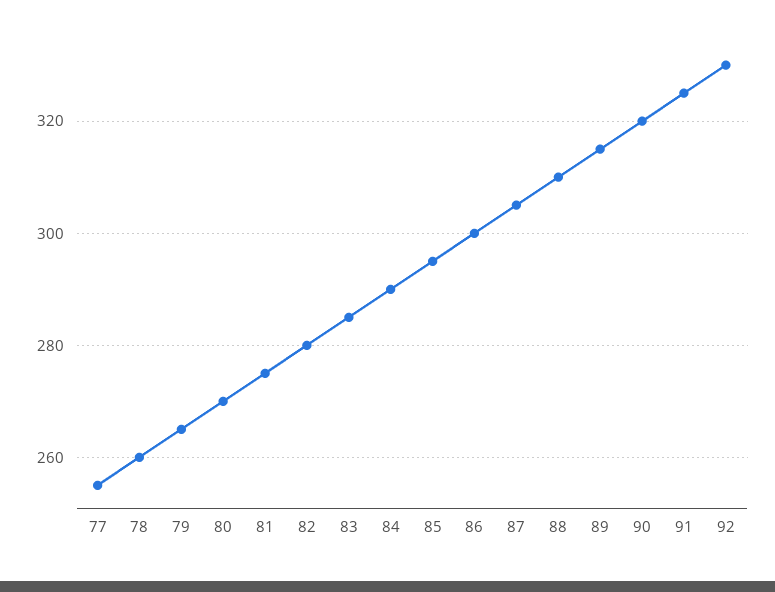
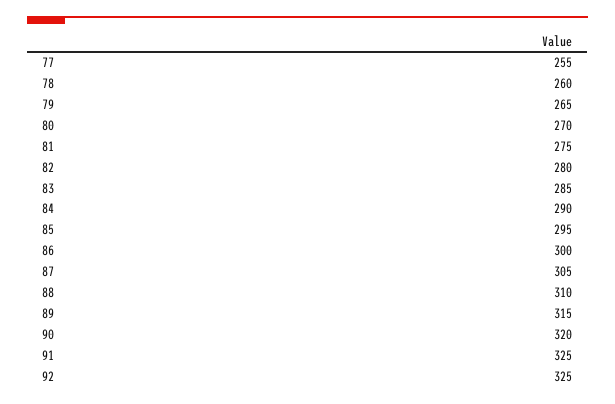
  {
    "77": 255,
    "78": 260,
    "79": 265,
    "80": 270,
    "81": 275,
    "82": 280,
    "83": 285,
    "84": 290,
    "85": 295,
    "86": 300,
    "87": 305,
    "88": 310,
    "89": 315,
    "90": 320,
    "91": 325,
-   "92": 330
+   "92": 325
  }

